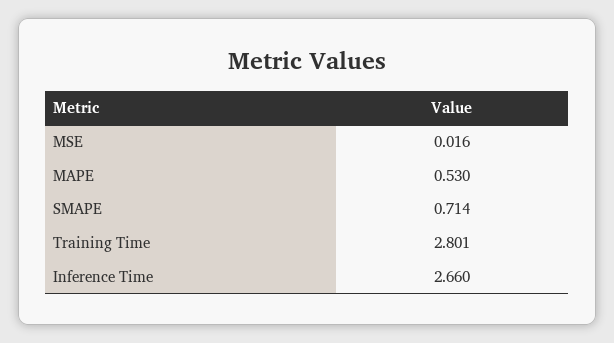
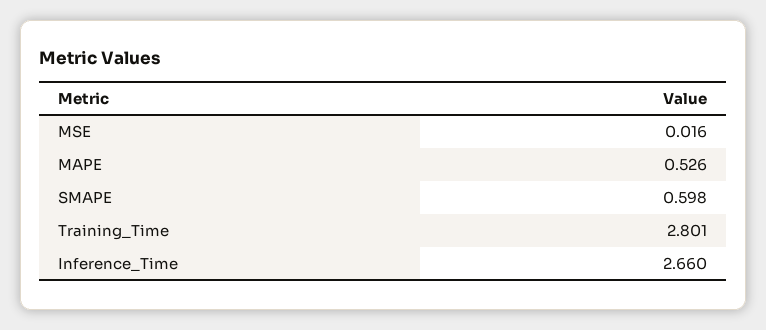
  {
    "MSE": 0.016,
-   "MAPE": 0.53,
+   "MAPE": 0.526,
-   "SMAPE": 0.714,
+   "SMAPE": 0.598,
    "Training Time": 2.801,
    "Inference Time": 2.66
  }

